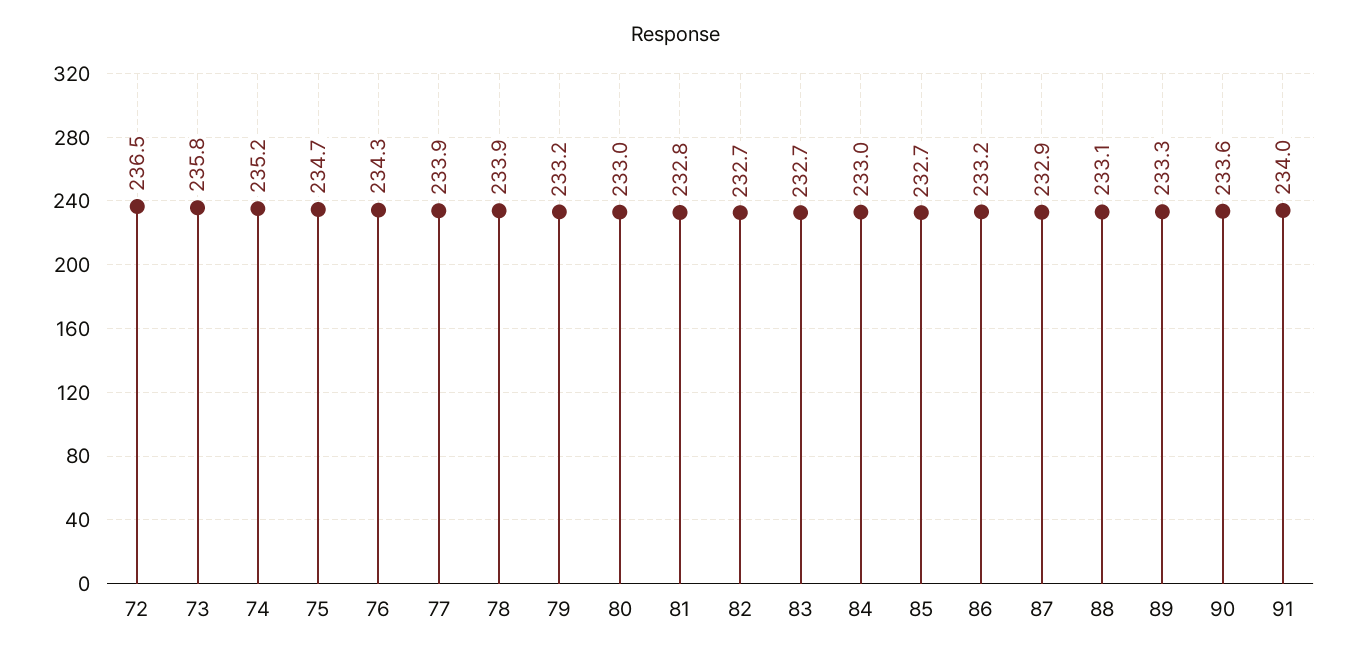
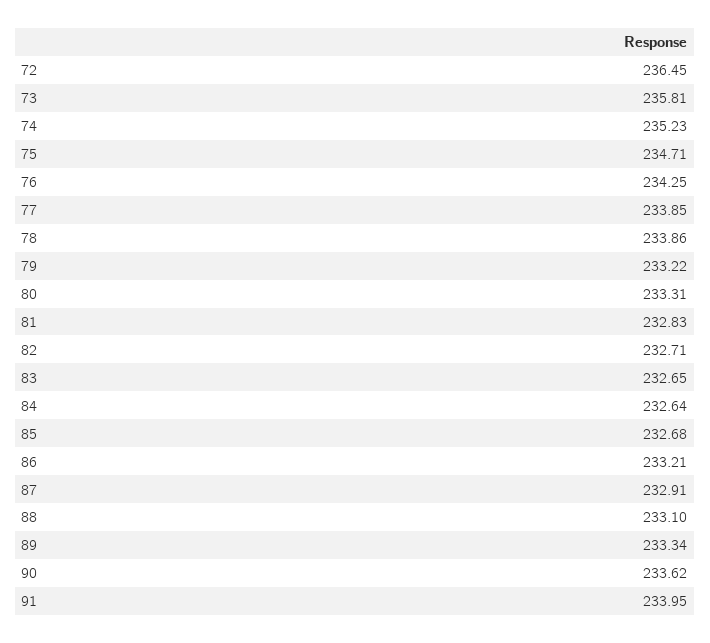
  {
    "72": 236.45,
    "73": 235.81,
    "74": 235.23,
    "75": 234.71,
    "76": 234.25,
    "77": 233.85,
    "78": 233.86,
    "79": 233.22,
-   "80": 233,
+   "80": 233.31,
    "81": 232.83,
    "82": 232.71,
    "83": 232.65,
-   "84": 233,
+   "84": 232.64,
    "85": 232.68,
    "86": 233.21,
    "87": 232.91,
    "88": 233.1,
    "89": 233.34,
    "90": 233.62,
    "91": 233.95
  }

